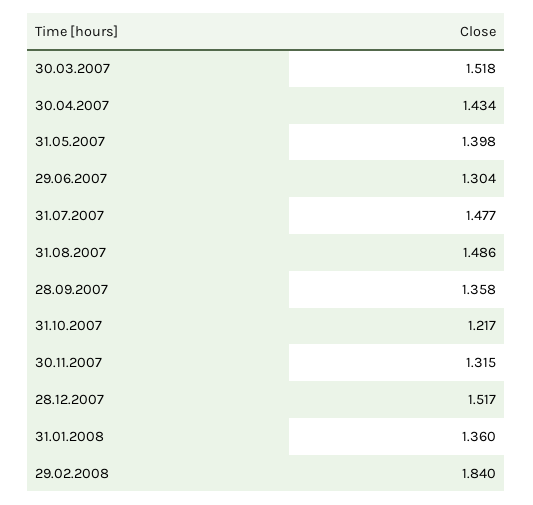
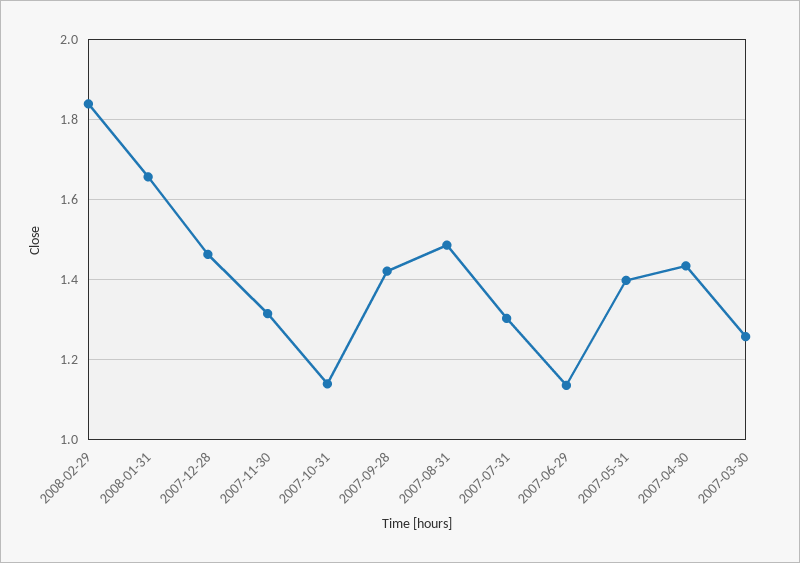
  {
-   "30.03.2007": 1.518,
+   "30.03.2007": 1.26,
    "30.04.2007": 1.434,
    "31.05.2007": 1.398,
-   "29.06.2007": 1.304,
+   "29.06.2007": 1.14,
-   "31.07.2007": 1.477,
+   "31.07.2007": 1.3,
    "31.08.2007": 1.486,
-   "28.09.2007": 1.358,
+   "28.09.2007": 1.42,
-   "31.10.2007": 1.217,
+   "31.10.2007": 1.14,
    "30.11.2007": 1.315,
-   "28.12.2007": 1.517,
+   "28.12.2007": 1.46,
-   "31.01.2008": 1.36,
+   "31.01.2008": 1.66,
    "29.02.2008": 1.84
  }

